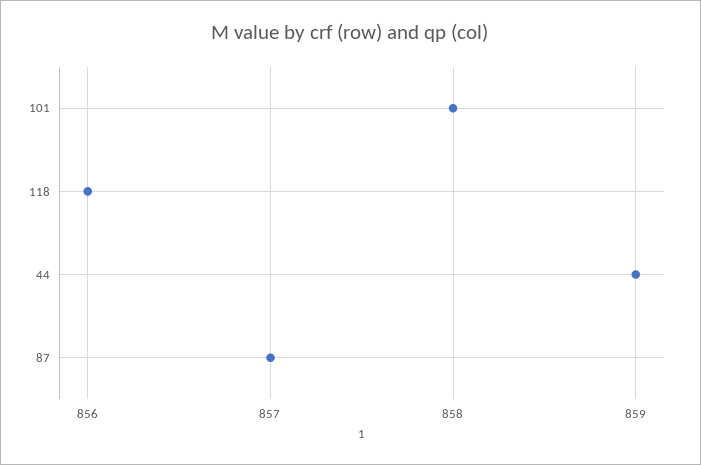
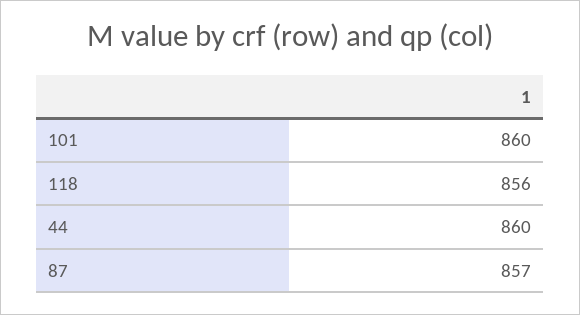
  {
-   "101": 858,
+   "101": 860,
    "118": 856,
-   "44": 859,
+   "44": 860,
    "87": 857
  }

